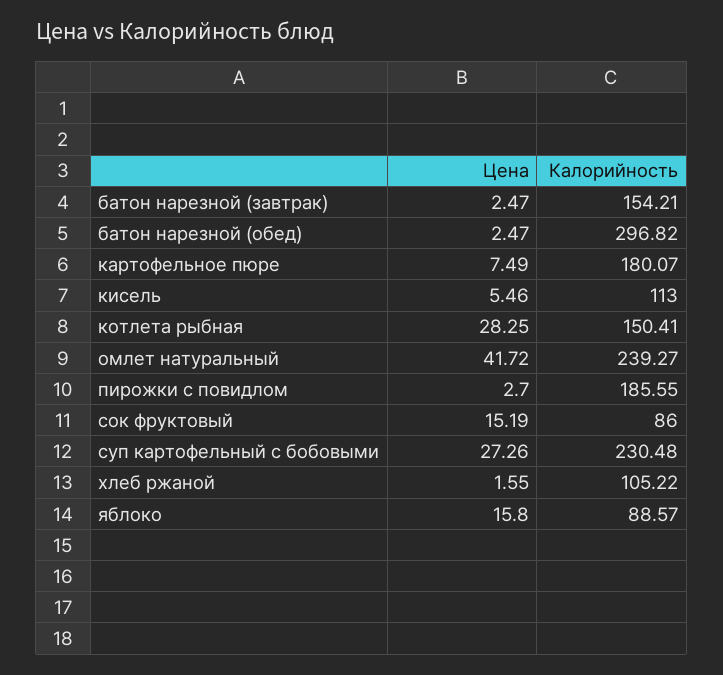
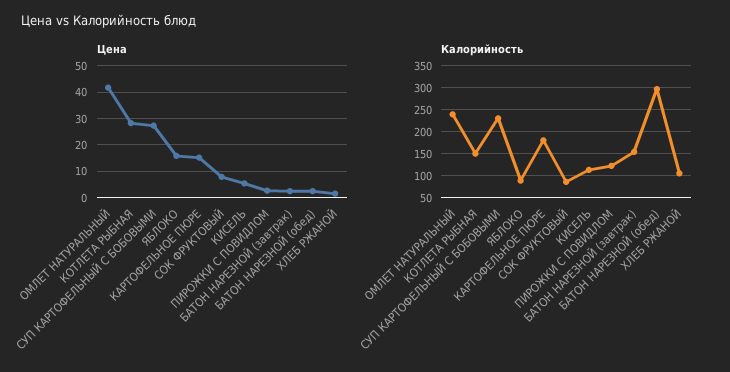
  {
    "Цена": {
      "батон нарезной (завтрак)": 2.47,
      "батон нарезной (обед)": 2.47,
-     "картофельное пюре": 7.49,
+     "картофельное пюре": 15,
      "кисель": 5.46,
      "котлета рыбная": 28.25,
      "омлет натуральный": 41.72,
      "пирожки с повидлом": 2.7,
-     "сок фруктовый": 15.19,
+     "сок фруктовый": 7.5,
      "суп картофельный с бобовыми": 27.26,
      "хлеб ржаной": 1.55,
      "яблоко": 15.8
    },
    "Калорийность": {
      "батон нарезной (завтрак)": 154.21,
      "батон нарезной (обед)": 296.82,
      "картофельное пюре": 180.07,
      "кисель": 113,
      "котлета рыбная": 150.41,
      "омлет натуральный": 239.27,
-     "пирожки с повидлом": 185.55,
+     "пирожки с повидлом": 125,
      "сок фруктовый": 86,
      "суп картофельный с бобовыми": 230.48,
      "хлеб ржаной": 105.22,
      "яблоко": 88.57
    }
  }

